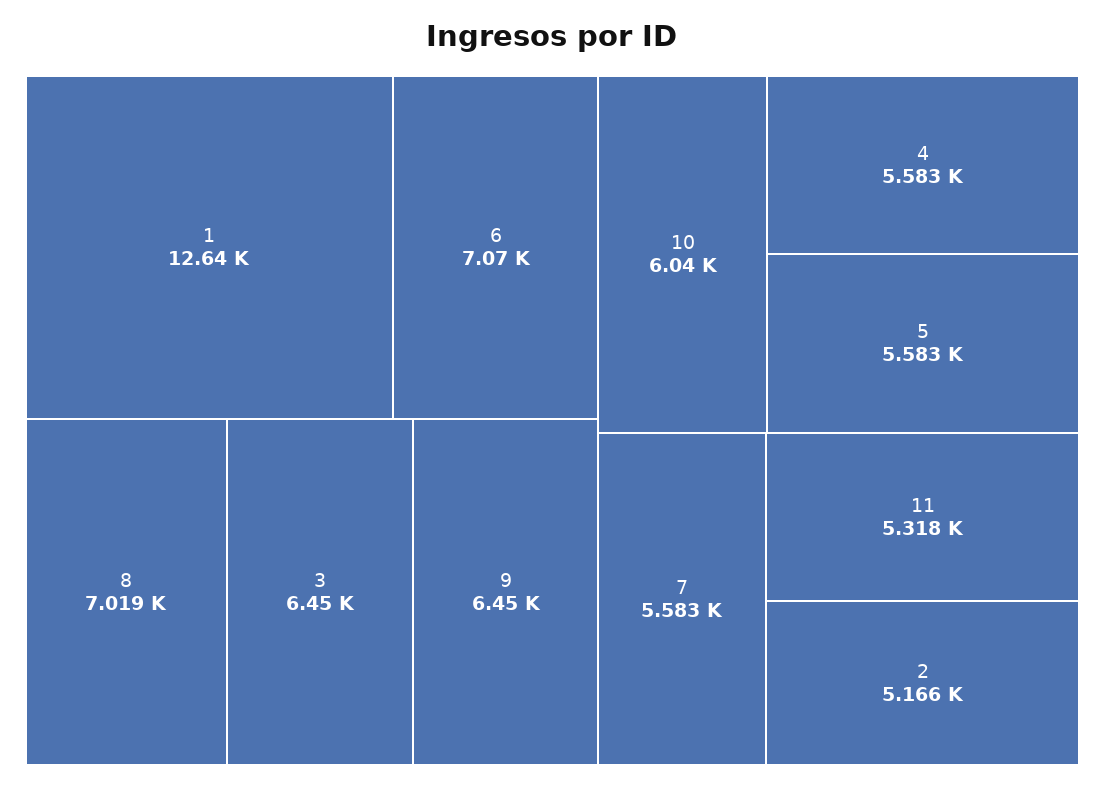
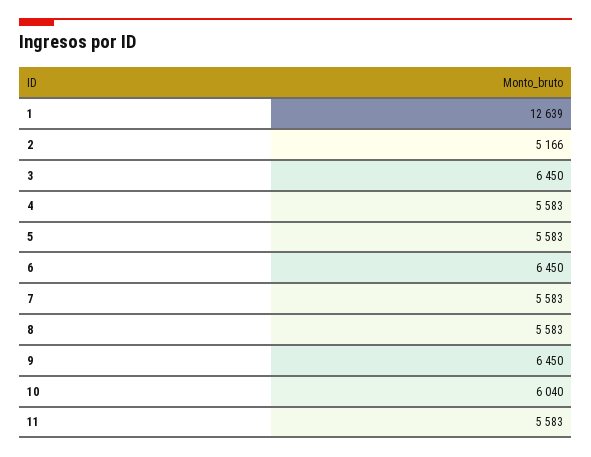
  {
    "1": 12639,
-   "6": 7070,
+   "6": 6450,
-   "8": 7019,
+   "8": 5583,
    "3": 6450,
    "9": 6450,
    "10": 6040,
    "4": 5583,
    "5": 5583,
    "7": 5583,
-   "11": 5318,
+   "11": 5583,
    "2": 5166
  }

